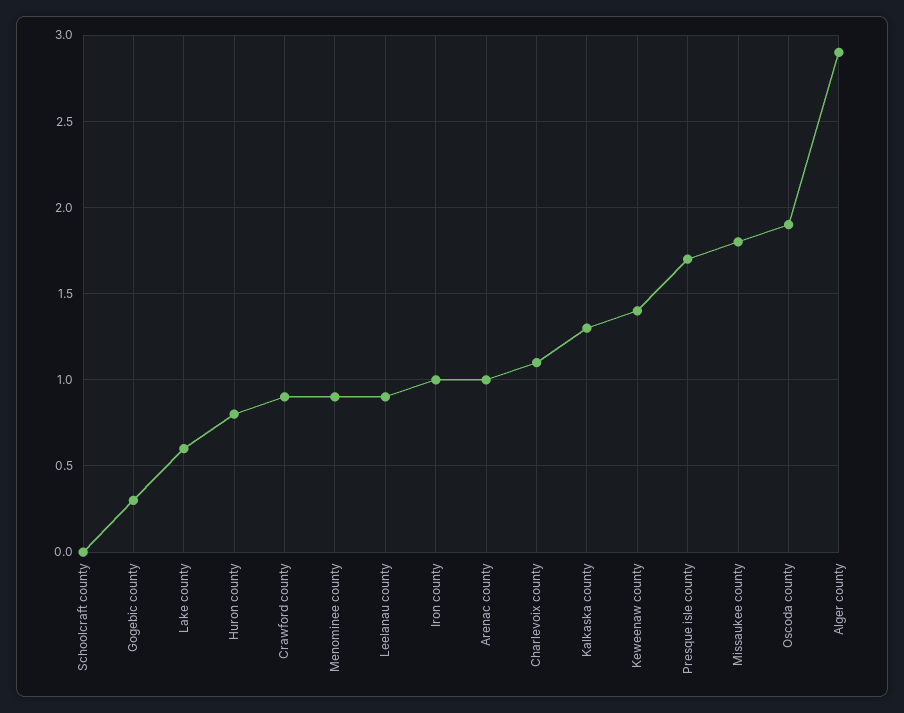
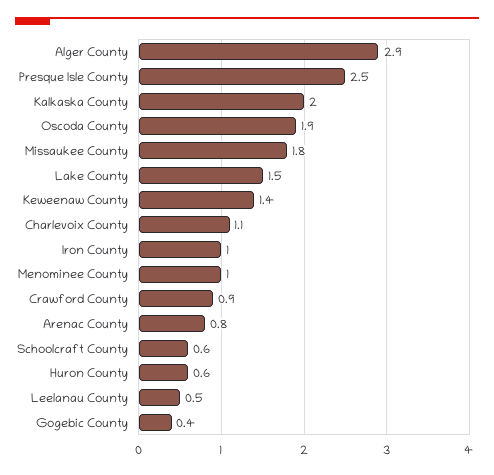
  {
-   "Schoolcraft county": 0,
+   "Schoolcraft county": 0.6,
-   "Gogebic county": 0.3,
+   "Gogebic county": 0.4,
-   "Lake county": 0.6,
+   "Lake county": 1.5,
-   "Huron county": 0.8,
+   "Huron county": 0.6,
    "Crawford county": 0.9,
-   "Menominee county": 0.9,
+   "Menominee county": 1,
-   "Leelanau county": 0.9,
+   "Leelanau county": 0.5,
    "Iron county": 1,
-   "Arenac county": 1,
+   "Arenac county": 0.8,
    "Charlevoix county": 1.1,
-   "Kalkaska county": 1.3,
+   "Kalkaska county": 2,
    "Keweenaw county": 1.4,
-   "Presque isle county": 1.7,
+   "Presque isle county": 2.5,
    "Missaukee county": 1.8,
    "Oscoda county": 1.9,
    "Alger county": 2.9
  }

